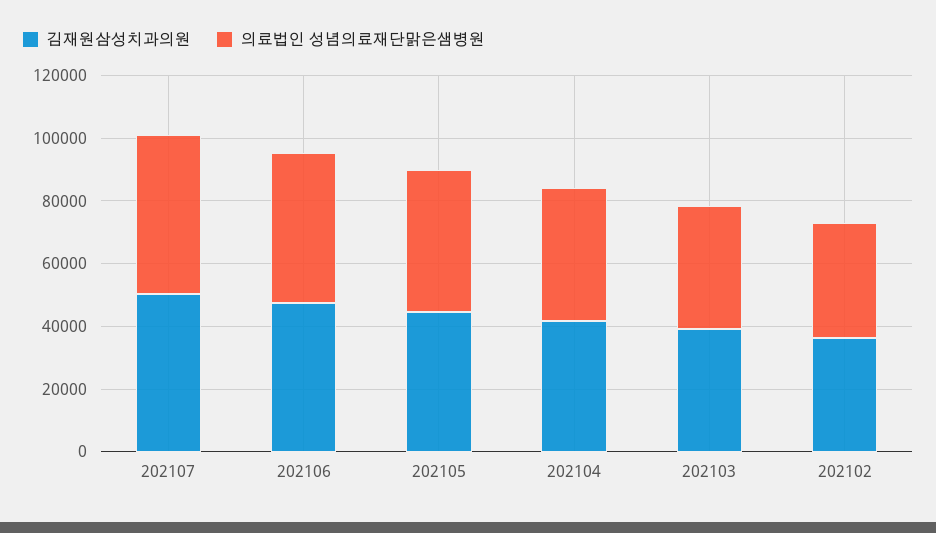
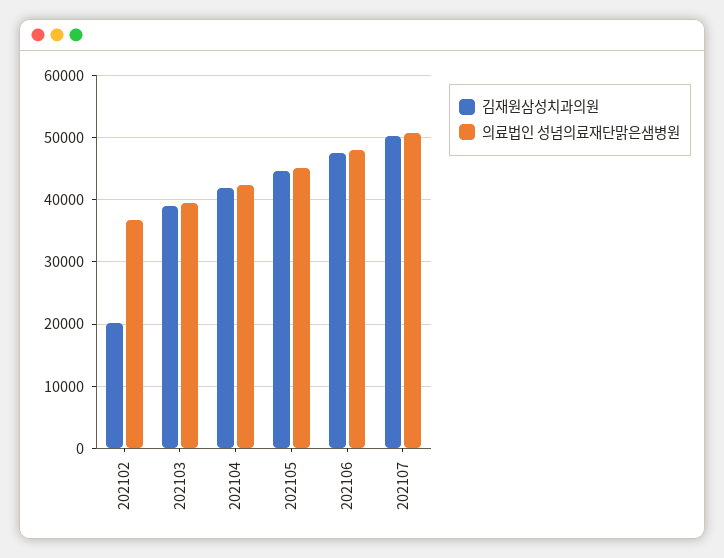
  {
    "김재원삼성치과의원": {
      "202107": 50000,
      "202106": 47000,
      "202105": 45000,
      "202104": 42000,
      "202103": 39000,
-     "202102": 35000
+     "202102": 20000
    },
    "의료법인 성념의료재단맑은샘병원": {
      "202107": 51000,
      "202106": 48000,
      "202105": 45000,
      "202104": 42000,
      "202103": 40000,
      "202102": 37000
    }
  }

